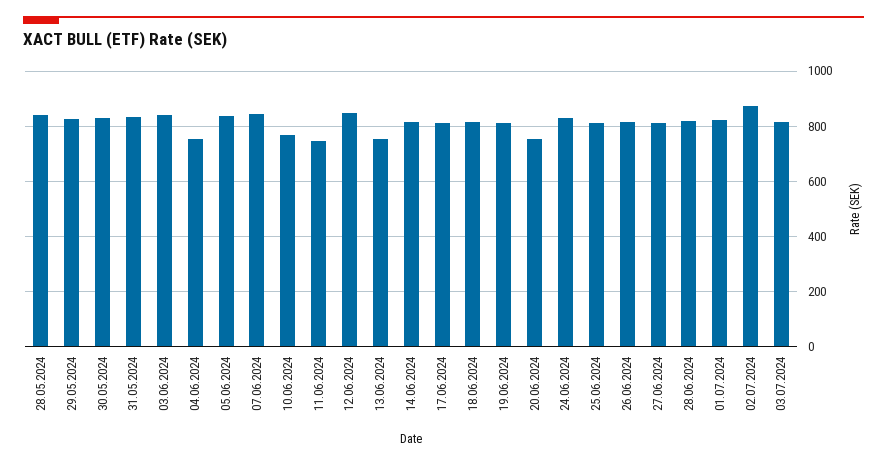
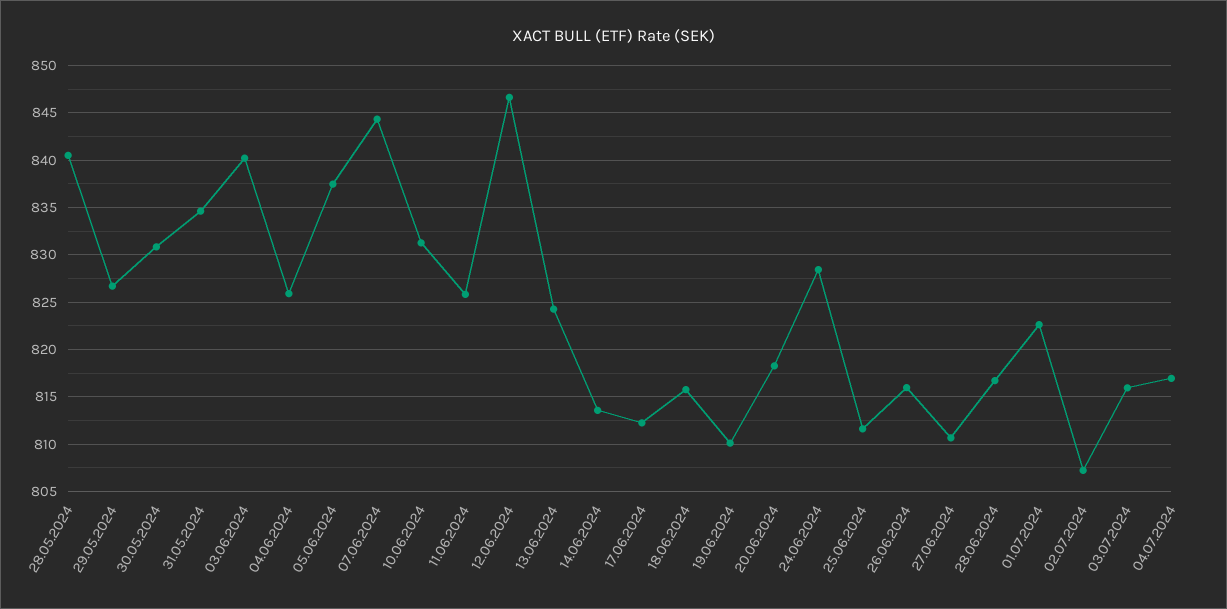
  {
    "28.05.2024": 840,
    "29.05.2024": 827,
    "30.05.2024": 831,
    "31.05.2024": 835,
    "03.06.2024": 840,
-   "04.06.2024": 750,
+   "04.06.2024": 826,
    "05.06.2024": 837,
    "07.06.2024": 844,
-   "10.06.2024": 775,
+   "10.06.2024": 831,
-   "11.06.2024": 750,
+   "11.06.2024": 826,
    "12.06.2024": 847,
-   "13.06.2024": 750,
+   "13.06.2024": 824,
    "14.06.2024": 814,
    "17.06.2024": 812,
    "18.06.2024": 816,
    "19.06.2024": 810,
-   "20.06.2024": 750,
+   "20.06.2024": 818,
    "24.06.2024": 828,
    "25.06.2024": 812,
    "26.06.2024": 816,
    "27.06.2024": 811,
    "28.06.2024": 817,
    "01.07.2024": 823,
-   "02.07.2024": 875,
+   "02.07.2024": 807,
-   "03.07.2024": 816
+   "03.07.2024": 816,
+   "04.07.2024": 817
  }

